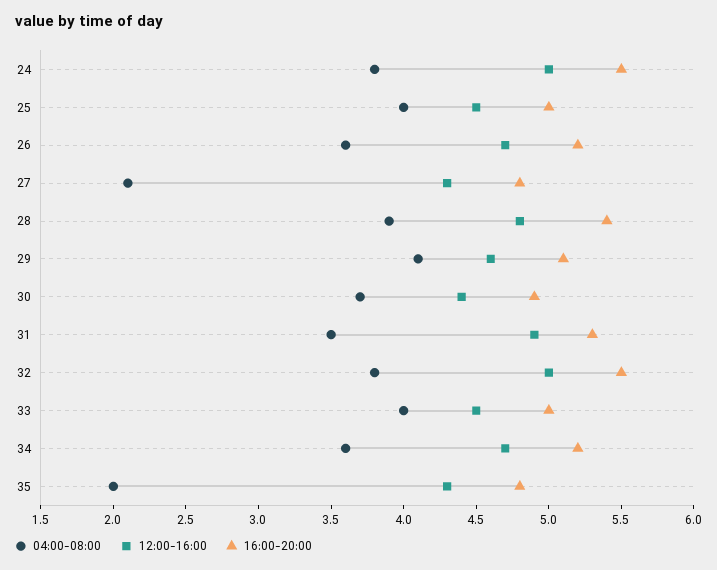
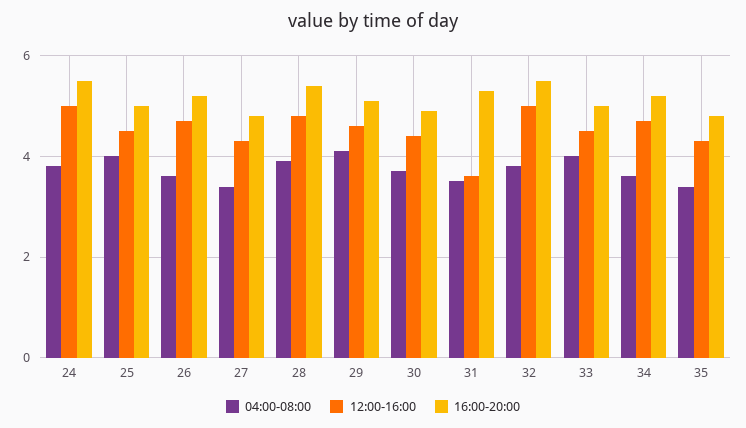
  {
    "04:00-08:00": {
      "24": 3.8,
      "25": 4,
      "26": 3.6,
-     "27": 2.1,
+     "27": 3.5,
      "28": 3.9,
      "29": 4.1,
      "30": 3.7,
      "31": 3.5,
      "32": 3.8,
      "33": 4,
      "34": 3.6,
-     "35": 2
+     "35": 3.5
    },
    "12:00-16:00": {
      "24": 5,
      "25": 4.5,
      "26": 4.7,
      "27": 4.3,
      "28": 4.8,
      "29": 4.6,
      "30": 4.4,
-     "31": 4.9,
+     "31": 3.5,
      "32": 5,
      "33": 4.5,
      "34": 4.7,
      "35": 4.3
    },
    "16:00-20:00": {
      "24": 5.5,
      "25": 5,
      "26": 5.2,
      "27": 4.8,
      "28": 5.4,
      "29": 5.1,
      "30": 4.9,
      "31": 5.3,
      "32": 5.5,
      "33": 5,
      "34": 5.2,
      "35": 4.8
    }
  }

